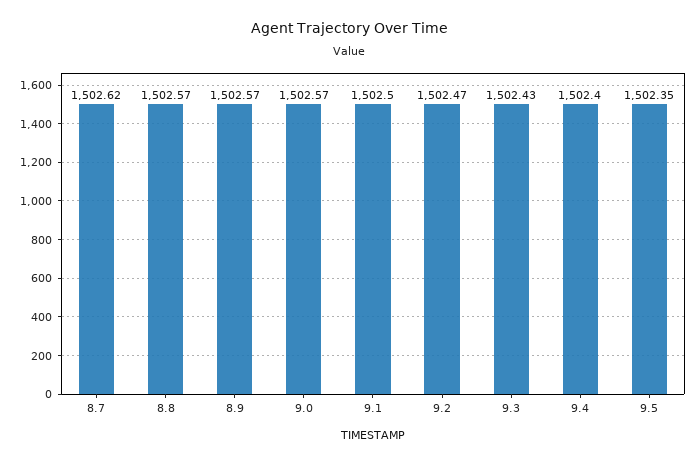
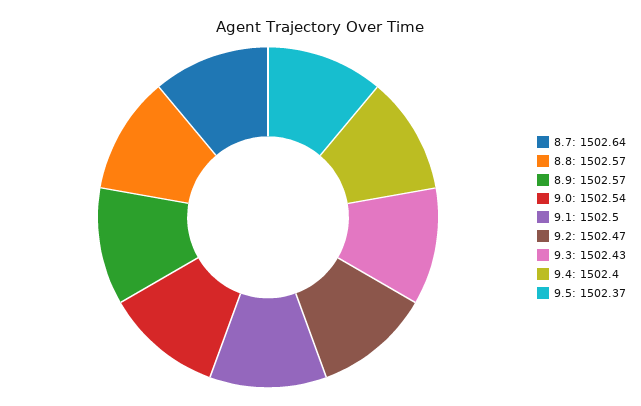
  {
-   "8.7": 1502.62,
+   "8.7": 1502.64,
    "8.8": 1502.57,
    "8.9": 1502.57,
-   "9.0": 1502.57,
+   "9.0": 1502.54,
    "9.1": 1502.5,
    "9.2": 1502.47,
    "9.3": 1502.43,
    "9.4": 1502.4,
-   "9.5": 1502.35
+   "9.5": 1502.37
  }

